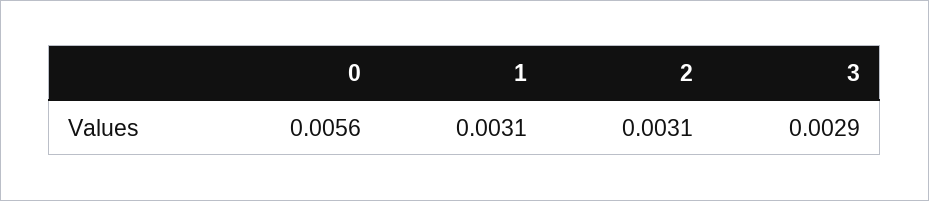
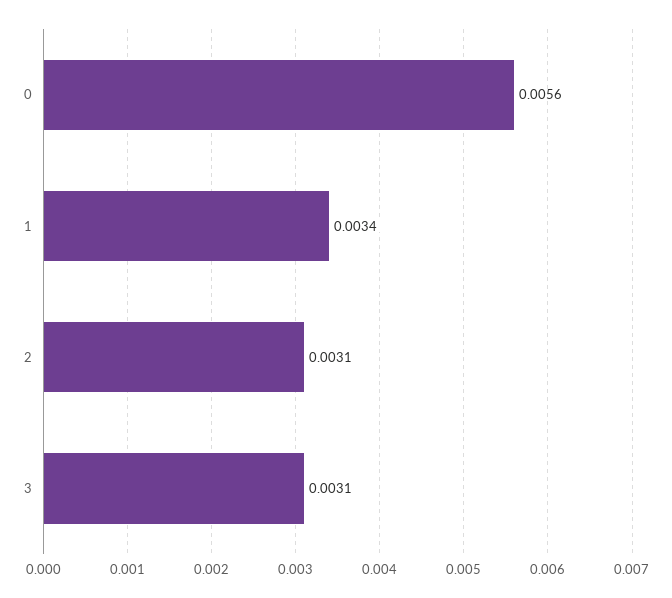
  {
    "0": 0.0056,
-   "1": 0.0031,
+   "1": 0.0034,
    "2": 0.0031,
-   "3": 0.0029
+   "3": 0.0031
  }

